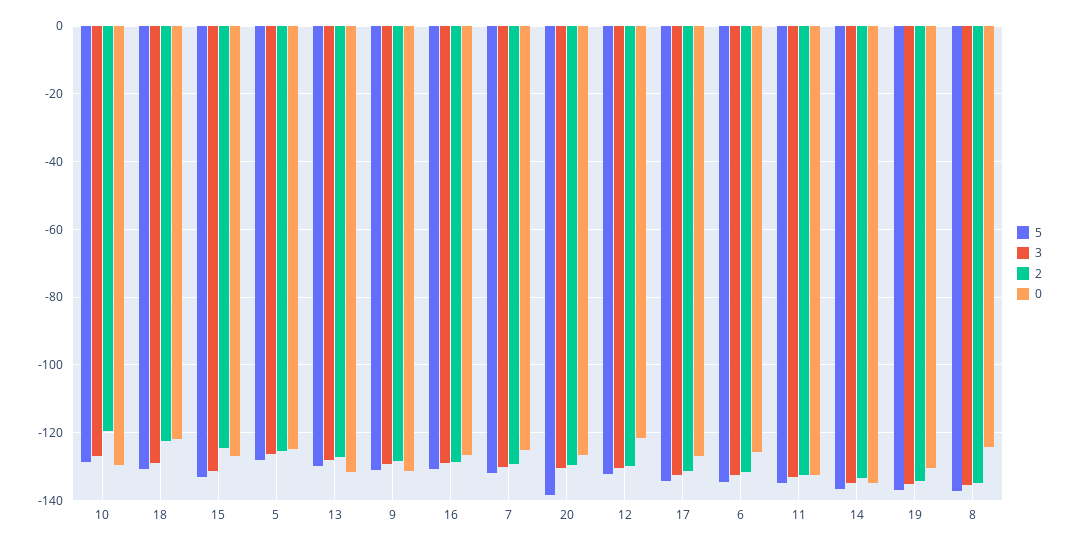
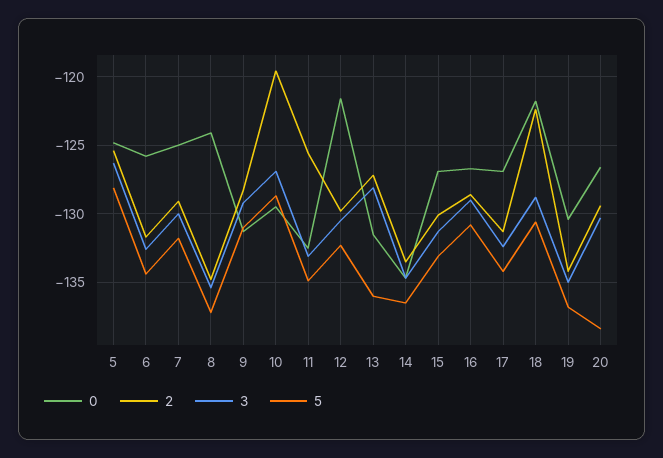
  {
    "5": {
      "10": -128.5,
      "18": -130.5,
      "15": -133,
      "5": -128,
-     "13": -130,
+     "13": -136,
      "9": -131,
      "16": -131,
      "7": -132,
      "20": -138.5,
      "12": -132.5,
      "17": -134,
      "6": -134.5,
      "11": -135,
      "14": -136.5,
      "19": -137,
      "8": -137
    },
    "3": {
      "10": -127,
      "18": -129,
      "15": -131.5,
      "5": -126.5,
      "13": -128,
      "9": -129,
      "16": -129,
      "7": -130,
      "20": -130.5,
      "12": -130.5,
      "17": -132.5,
      "6": -132.5,
      "11": -133,
      "14": -134.5,
      "19": -135,
      "8": -135.5
    },
    "2": {
      "10": -119.5,
      "18": -122.5,
-     "15": -124,
+     "15": -130,
      "5": -125.5,
      "13": -127,
      "9": -128.5,
      "16": -128.5,
      "7": -129,
      "20": -129.5,
      "12": -130,
      "17": -131.5,
      "6": -131.5,
-     "11": -132,
+     "11": -125.5,
      "14": -133.5,
      "19": -134,
      "8": -135
    },
    "0": {
      "10": -129.5,
      "18": -122,
      "15": -127,
      "5": -125,
      "13": -131.5,
      "9": -131.5,
      "16": -126.5,
      "7": -125,
      "20": -126.5,
      "12": -121.5,
      "17": -127,
      "6": -126,
      "11": -132.5,
      "14": -134.5,
      "19": -130.5,
      "8": -124
    }
  }

